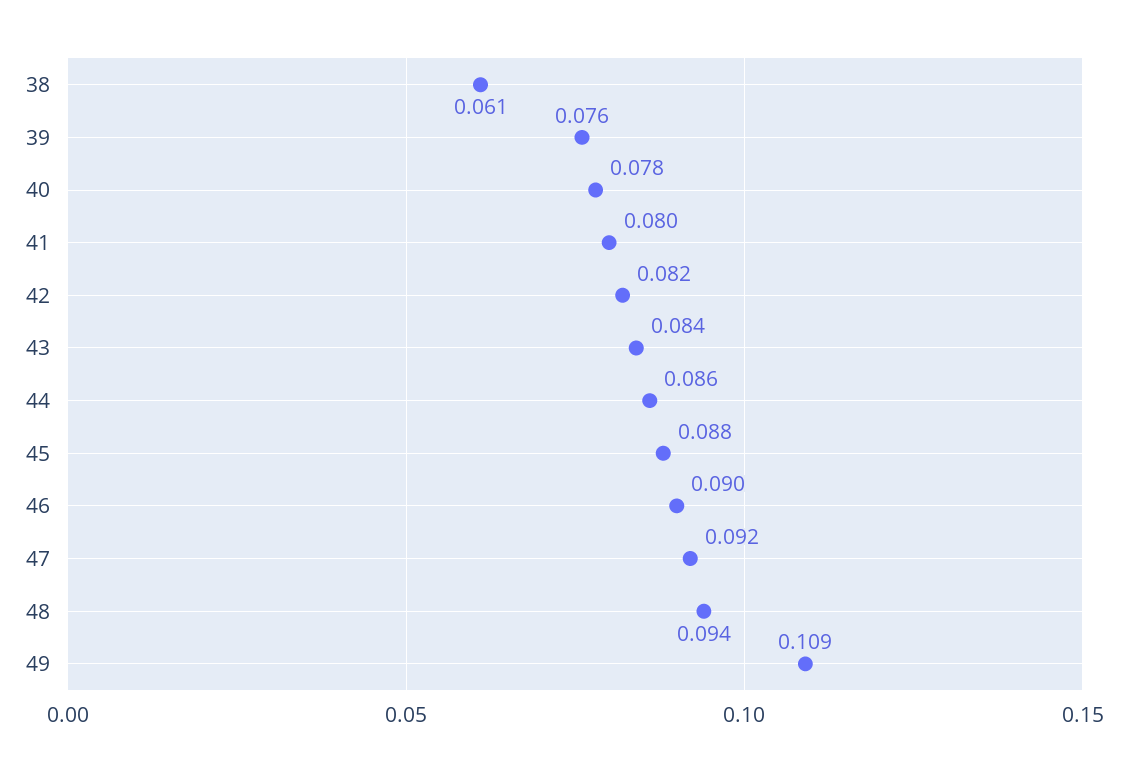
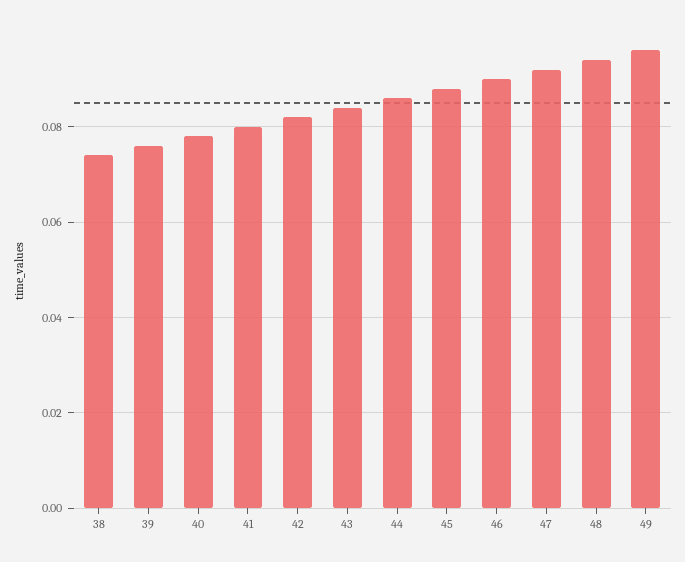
  {
-   "38": 0.061,
+   "38": 0.075,
    "39": 0.076,
    "40": 0.078,
    "41": 0.08,
    "42": 0.082,
    "43": 0.084,
    "44": 0.086,
    "45": 0.088,
    "46": 0.09,
    "47": 0.092,
    "48": 0.094,
-   "49": 0.109
+   "49": 0.095
  }

